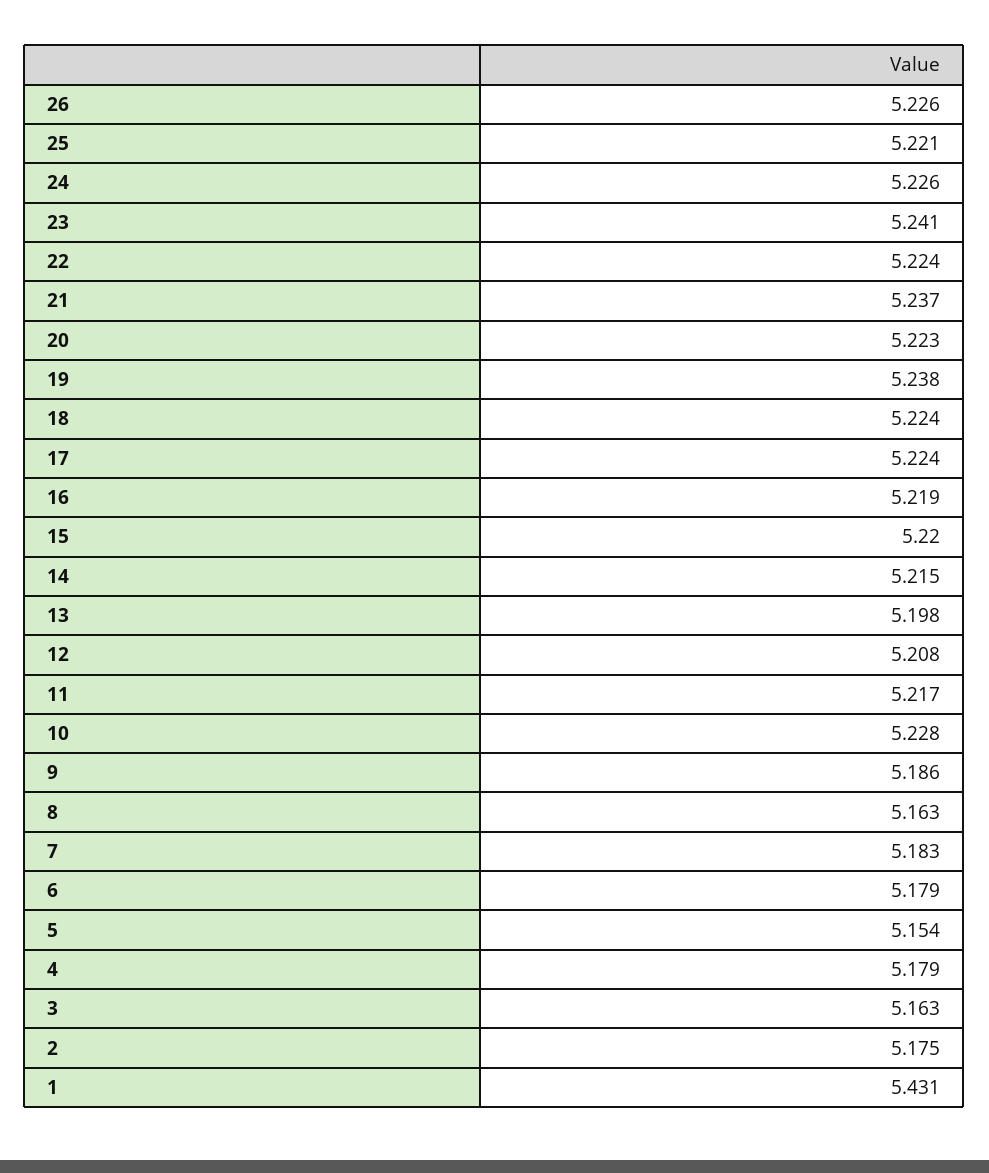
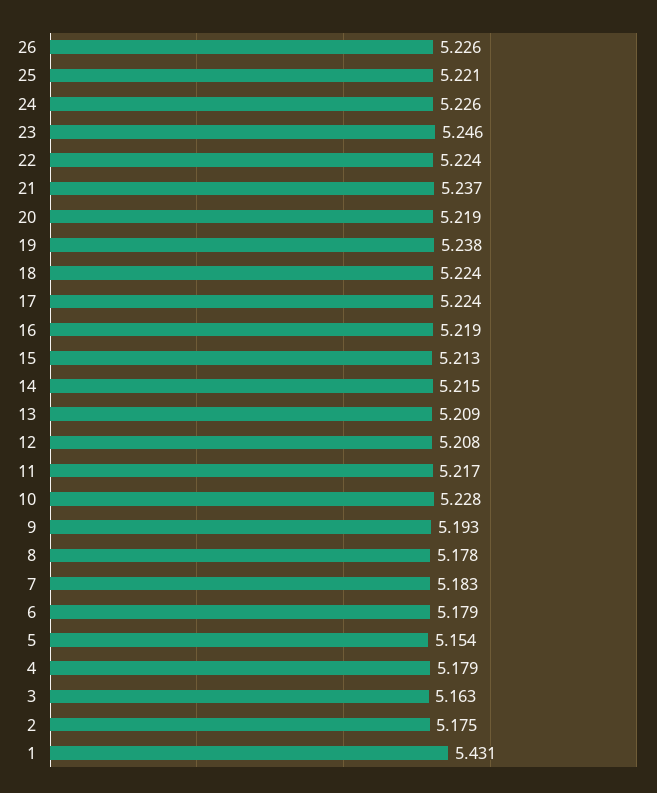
  {
    "26": 5.226,
    "25": 5.221,
    "24": 5.226,
-   "23": 5.241,
+   "23": 5.246,
    "22": 5.224,
    "21": 5.237,
-   "20": 5.223,
+   "20": 5.219,
    "19": 5.238,
    "18": 5.224,
    "17": 5.224,
    "16": 5.219,
-   "15": 5.22,
+   "15": 5.213,
    "14": 5.215,
-   "13": 5.198,
+   "13": 5.209,
    "12": 5.208,
    "11": 5.217,
    "10": 5.228,
-   "9": 5.186,
+   "9": 5.193,
-   "8": 5.163,
+   "8": 5.178,
    "7": 5.183,
    "6": 5.179,
    "5": 5.154,
    "4": 5.179,
    "3": 5.163,
    "2": 5.175,
    "1": 5.431
  }

